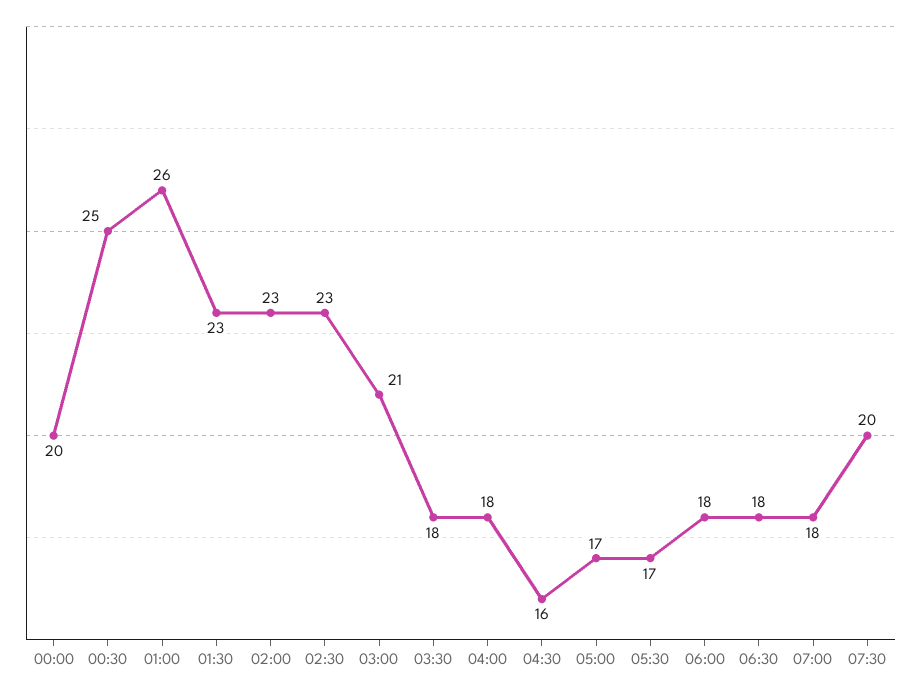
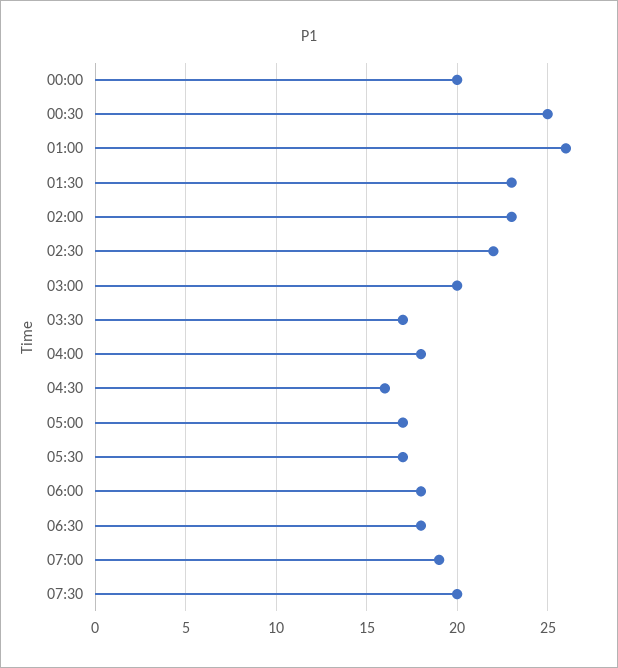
  {
    "00:00": 20,
    "00:30": 25,
    "01:00": 26,
    "01:30": 23,
    "02:00": 23,
-   "02:30": 23,
+   "02:30": 22,
-   "03:00": 21,
+   "03:00": 20,
-   "03:30": 18,
+   "03:30": 17,
    "04:00": 18,
    "04:30": 16,
    "05:00": 17,
    "05:30": 17,
    "06:00": 18,
    "06:30": 18,
-   "07:00": 18,
+   "07:00": 19,
    "07:30": 20
  }

